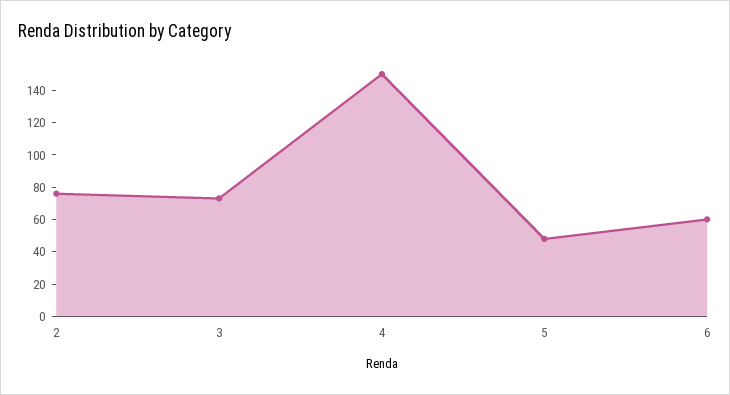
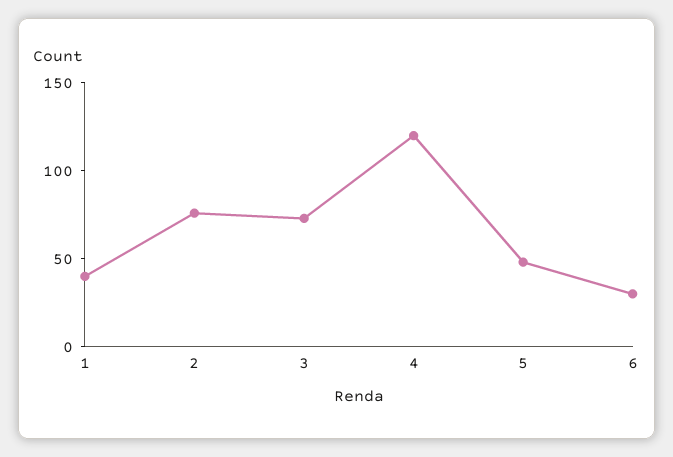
  {
    "2": 75,
    "3": 75,
-   "4": 150,
+   "4": 120,
    "5": 50,
-   "6": 60
+   "6": 30,
+   "1": 40
  }

